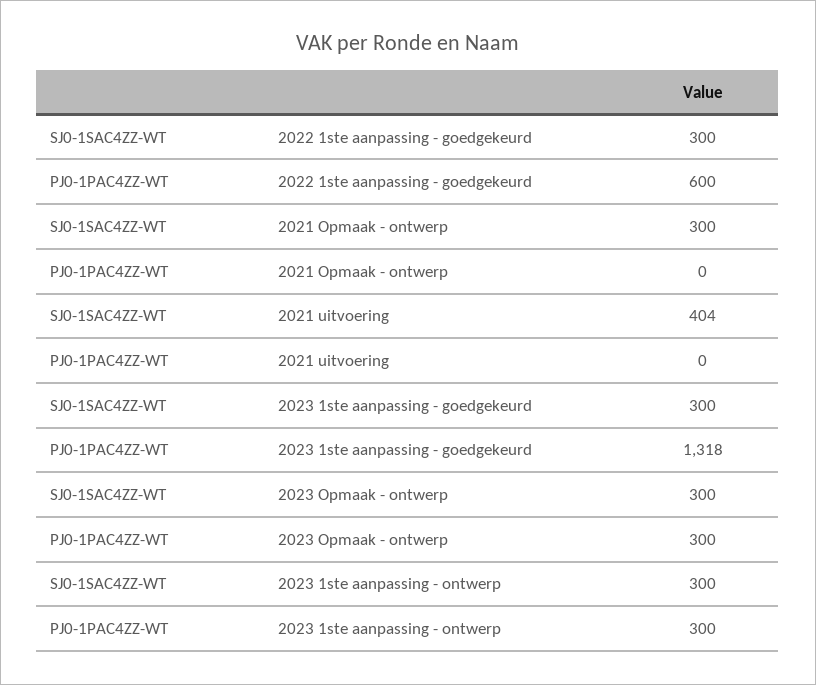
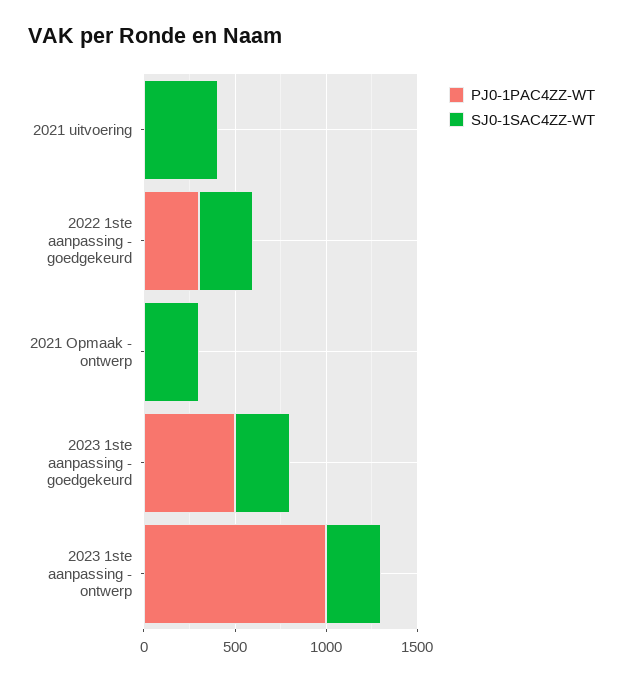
  {
    "SJ0-1SAC4ZZ-WT": {
      "2022 1ste aanpassing - goedgekeurd": 300,
      "2021 Opmaak - ontwerp": 300,
      "2021 uitvoering": 404,
      "2023 1ste aanpassing - goedgekeurd": 300,
-     "2023 Opmaak - ontwerp": 300,
      "2023 1ste aanpassing - ontwerp": 300
    },
    "PJ0-1PAC4ZZ-WT": {
-     "2022 1ste aanpassing - goedgekeurd": 600,
+     "2022 1ste aanpassing - goedgekeurd": 300,
      "2021 Opmaak - ontwerp": 0,
      "2021 uitvoering": 0,
-     "2023 1ste aanpassing - goedgekeurd": 1318,
+     "2023 1ste aanpassing - goedgekeurd": 500,
-     "2023 Opmaak - ontwerp": 300,
-     "2023 1ste aanpassing - ontwerp": 300
+     "2023 1ste aanpassing - ontwerp": 1000
    }
  }

